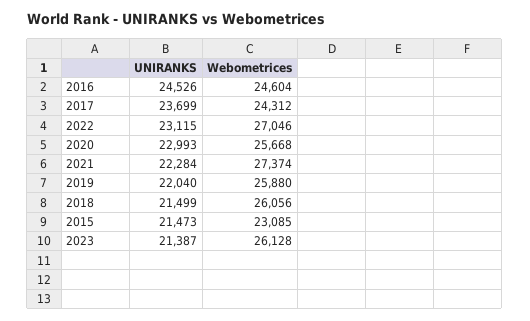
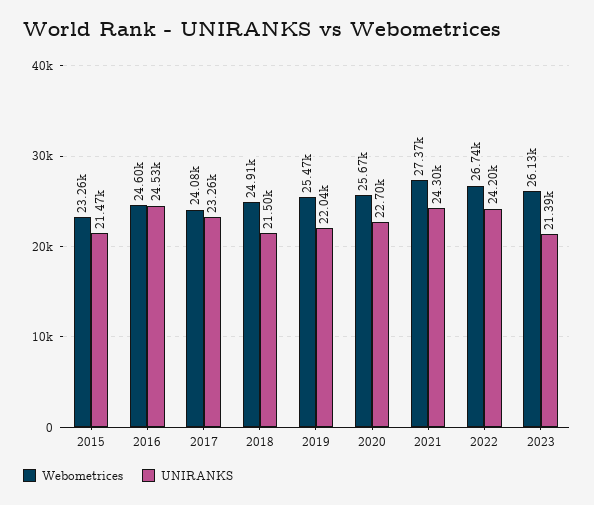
  {
    "UNIRANKS": {
      "2016": 24526,
-     "2017": 23699,
+     "2017": 23260,
-     "2022": 23115,
+     "2022": 24200,
-     "2020": 22993,
+     "2020": 22700,
-     "2021": 22284,
+     "2021": 24300,
      "2019": 22040,
      "2018": 21499,
      "2015": 21473,
      "2023": 21387
    },
    "Webometrices": {
      "2016": 24604,
-     "2017": 24312,
+     "2017": 24080,
-     "2022": 27046,
+     "2022": 26740,
      "2020": 25668,
      "2021": 27374,
-     "2019": 25880,
+     "2019": 25470,
-     "2018": 26056,
+     "2018": 24910,
-     "2015": 23085,
+     "2015": 23260,
      "2023": 26128
    }
  }

